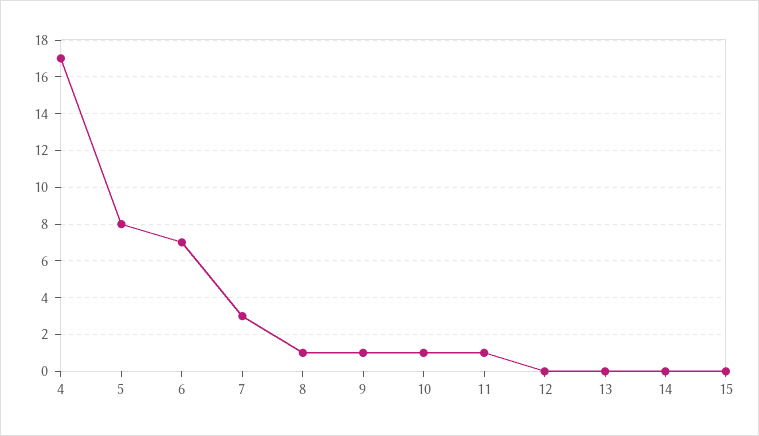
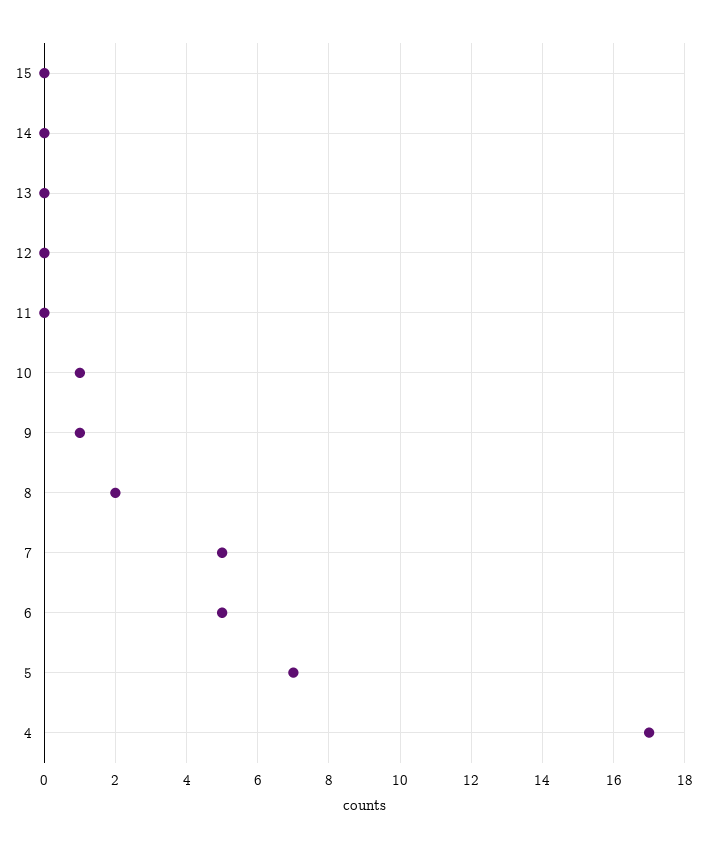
  {
    "4": 17,
-   "5": 8,
+   "5": 7,
-   "6": 7,
+   "6": 5,
-   "7": 3,
+   "7": 5,
-   "8": 1,
+   "8": 2,
    "9": 1,
    "10": 1,
-   "11": 1,
+   "11": 0,
    "12": 0,
    "13": 0,
    "14": 0,
    "15": 0
  }

